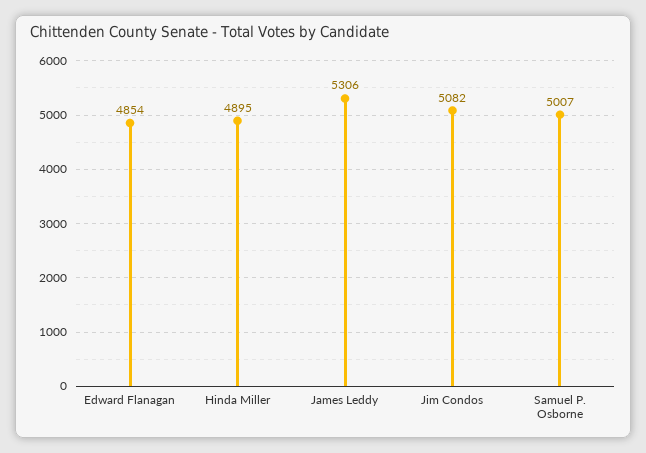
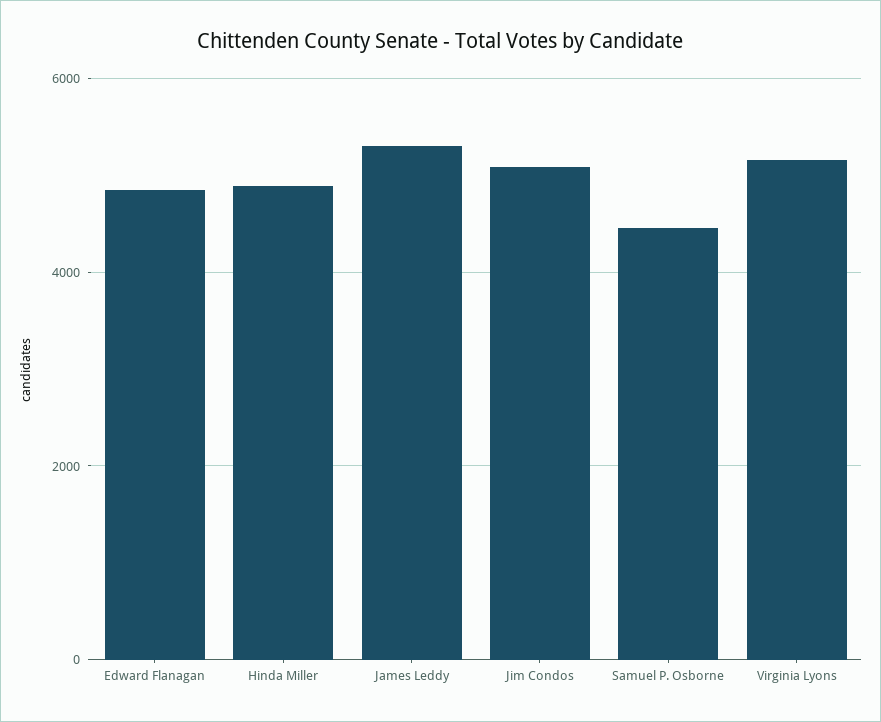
  {
    "Edward Flanagan": 4854,
    "Hinda Miller": 4895,
    "James Leddy": 5306,
    "Jim Condos": 5082,
-   "Samuel P. Osborne": 5007
+   "Samuel P. Osborne": 4400,
+   "Virginia Lyons": 5200
  }

